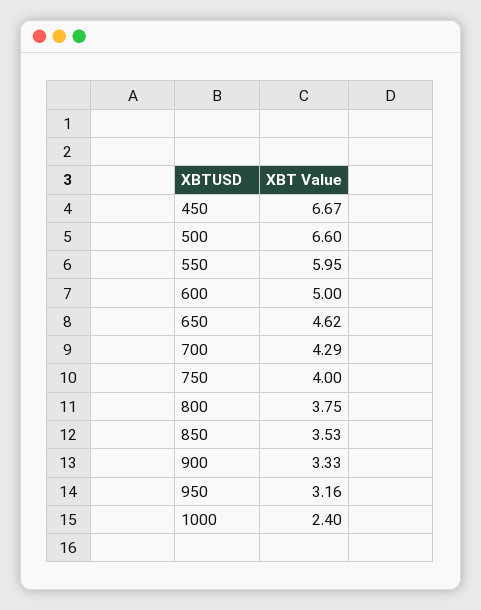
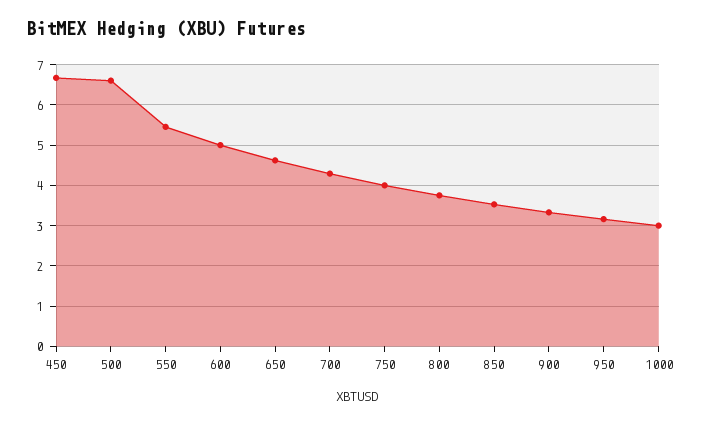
  {
    "450": 6.67,
    "500": 6.6,
-   "550": 5.95,
+   "550": 5.4,
    "600": 5,
    "650": 4.62,
    "700": 4.29,
    "750": 4,
    "800": 3.75,
    "850": 3.53,
    "900": 3.33,
    "950": 3.16,
-   "1000": 2.4
+   "1000": 3
  }

